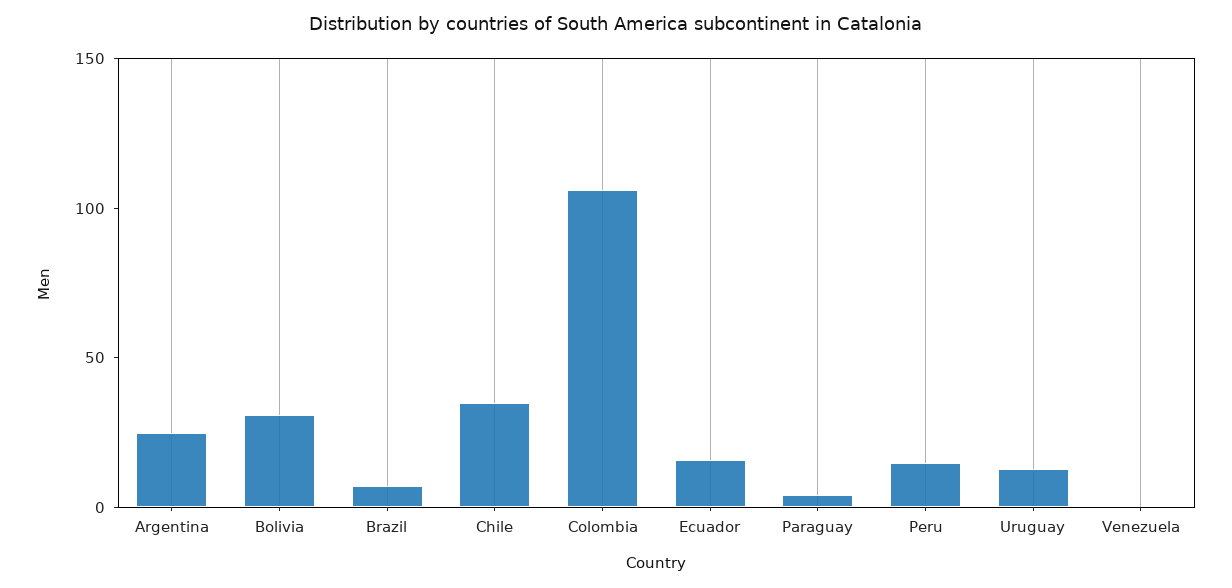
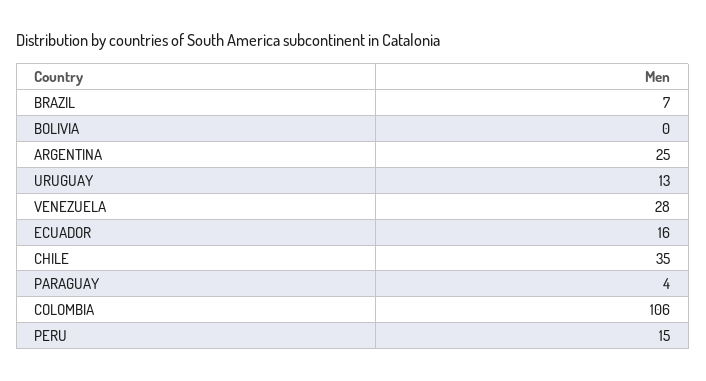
  {
    "Argentina": 25,
-   "Bolivia": 30,
+   "Bolivia": 0,
    "Brazil": 7,
    "Chile": 35,
    "Colombia": 106,
    "Ecuador": 16,
    "Paraguay": 4,
    "Peru": 15,
    "Uruguay": 13,
-   "Venezuela": 0
+   "Venezuela": 28
  }

